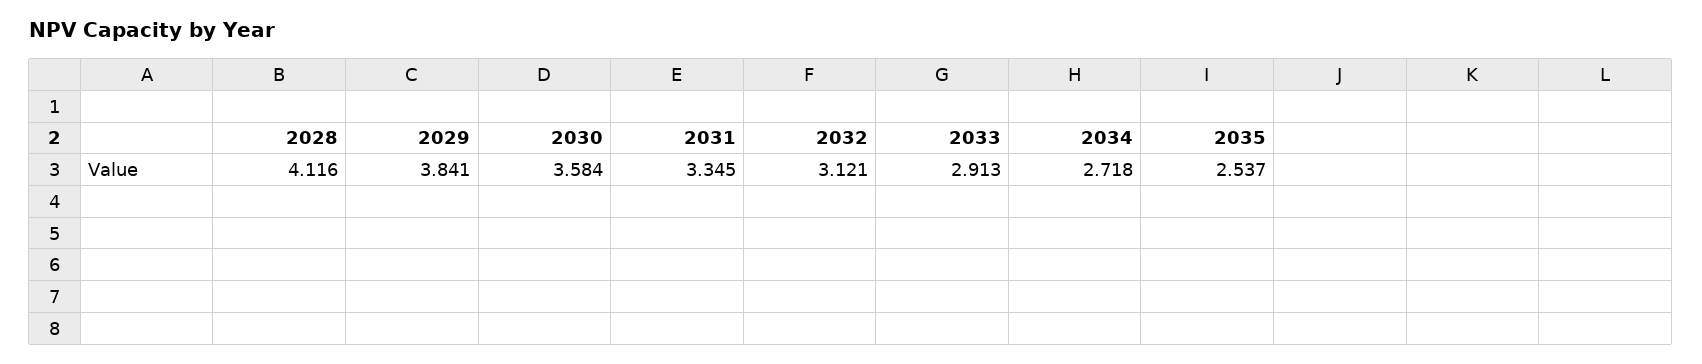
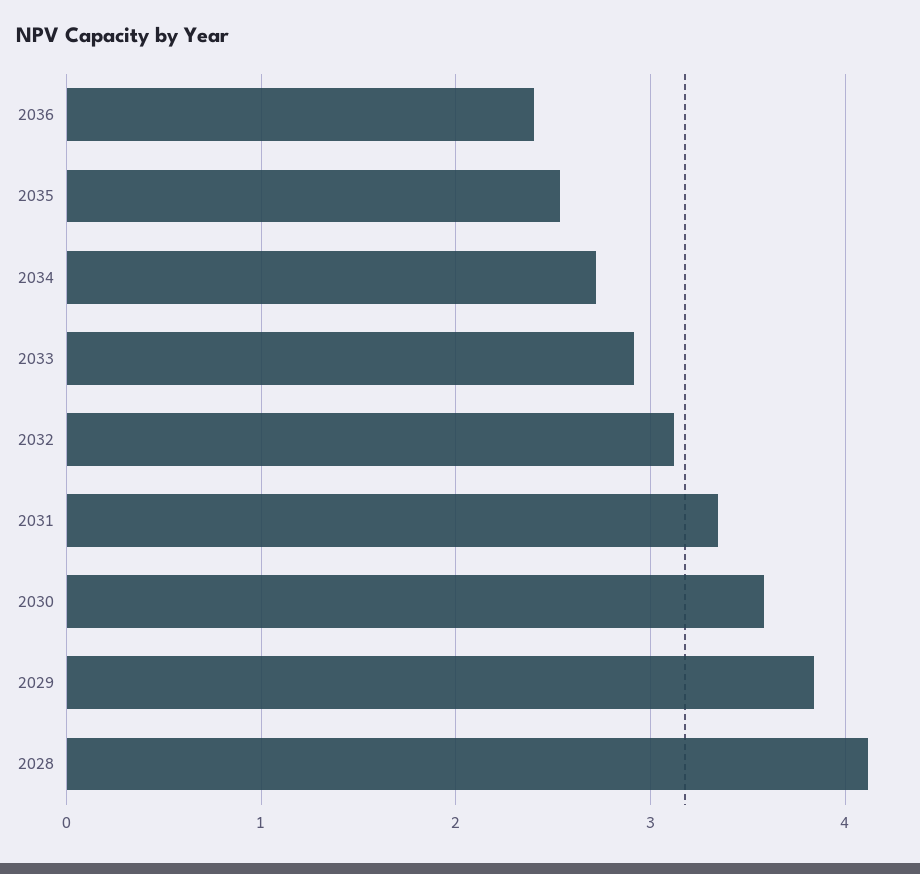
  {
    "2028": 4.116,
    "2029": 3.841,
    "2030": 3.584,
    "2031": 3.345,
    "2032": 3.121,
    "2033": 2.913,
    "2034": 2.718,
-   "2035": 2.537
+   "2035": 2.537,
+   "2036": 2.4
  }

